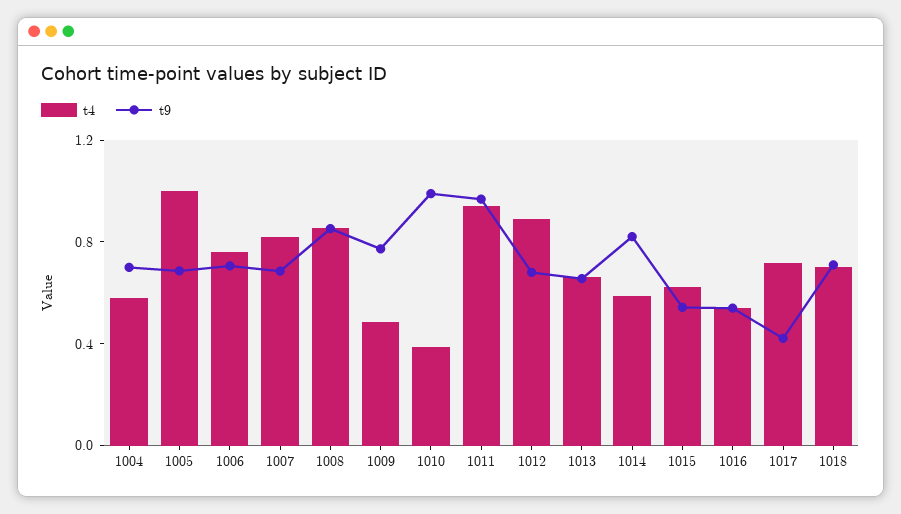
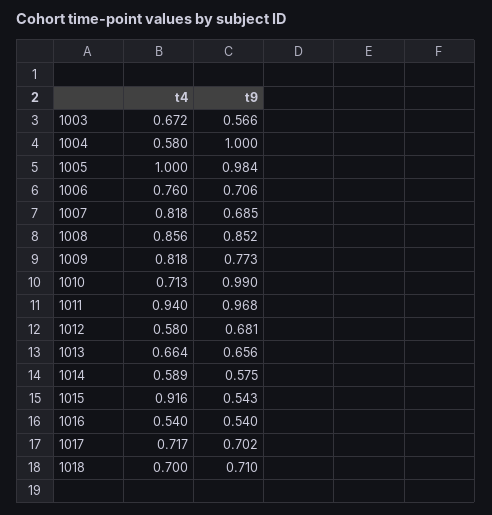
  {
    "t4": {
      "1004": 0.58,
      "1005": 1,
      "1006": 0.76,
      "1007": 0.818,
      "1008": 0.856,
-     "1009": 0.5,
+     "1009": 0.818,
-     "1010": 0.4,
+     "1010": 0.713,
      "1011": 0.94,
-     "1012": 0.9,
+     "1012": 0.58,
      "1013": 0.664,
      "1014": 0.589,
-     "1015": 0.6,
+     "1015": 0.916,
      "1016": 0.54,
      "1017": 0.717,
-     "1018": 0.7
+     "1018": 0.7,
+     "1003": 0.672
    },
    "t9": {
-     "1004": 0.7,
+     "1004": 1,
-     "1005": 0.7,
+     "1005": 0.984,
      "1006": 0.706,
      "1007": 0.685,
      "1008": 0.852,
      "1009": 0.773,
      "1010": 0.99,
      "1011": 0.968,
      "1012": 0.681,
      "1013": 0.656,
-     "1014": 0.8,
+     "1014": 0.575,
      "1015": 0.543,
      "1016": 0.54,
-     "1017": 0.4,
+     "1017": 0.702,
-     "1018": 0.71
+     "1018": 0.71,
+     "1003": 0.566
    }
  }

